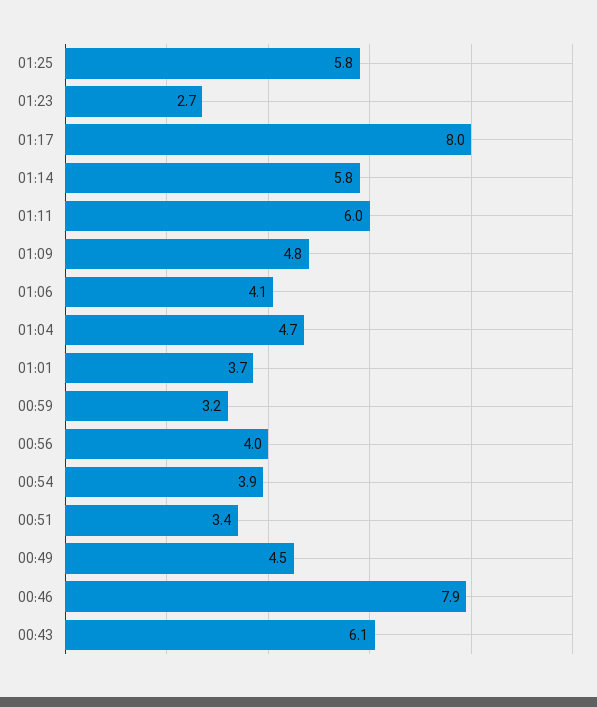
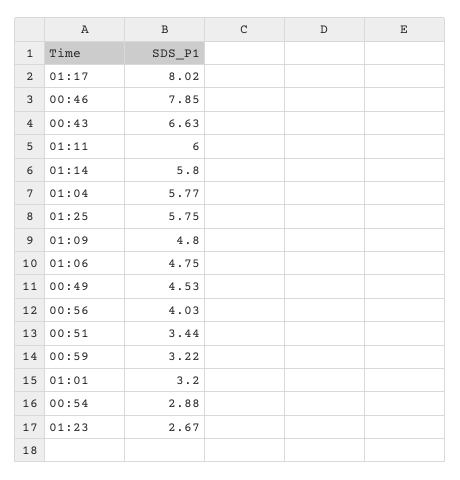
  {
    "01:25": 5.75,
    "01:23": 2.67,
    "01:17": 8.02,
    "01:14": 5.8,
    "01:11": 6,
    "01:09": 4.8,
-   "01:06": 4.1,
+   "01:06": 4.75,
-   "01:04": 4.7,
+   "01:04": 5.77,
-   "01:01": 3.7,
+   "01:01": 3.2,
    "00:59": 3.22,
    "00:56": 4.03,
-   "00:54": 3.9,
+   "00:54": 2.88,
    "00:51": 3.44,
    "00:49": 4.53,
    "00:46": 7.85,
-   "00:43": 6.1
+   "00:43": 6.63
  }

